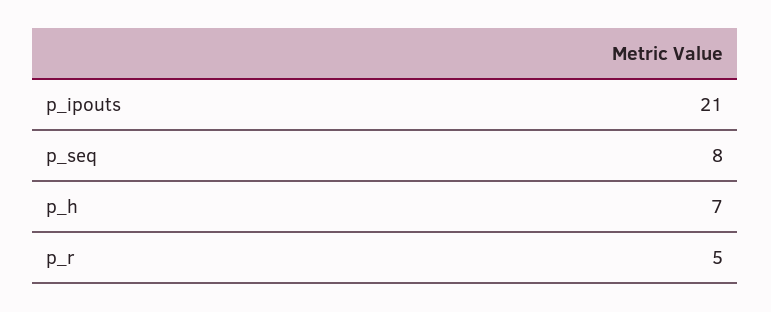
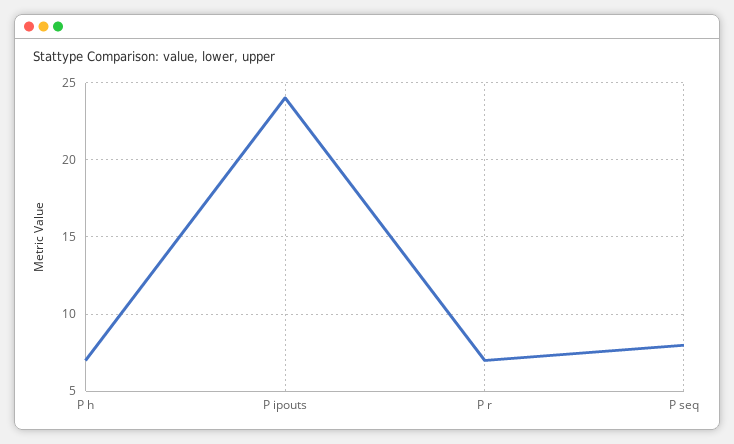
  {
-   "p_ipouts": 21,
+   "p_ipouts": 24,
    "p_seq": 8,
    "p_h": 7,
-   "p_r": 5
+   "p_r": 7
  }

